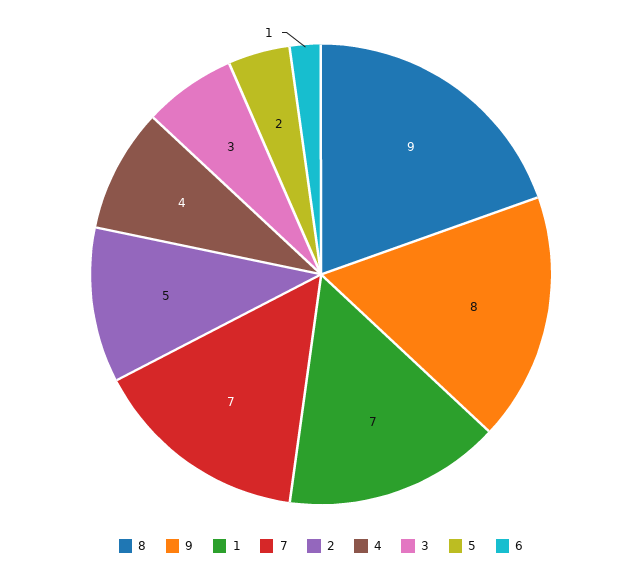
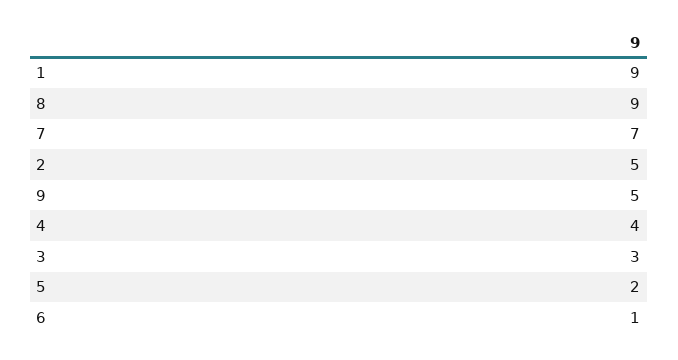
  {
    "8": 9,
-   "9": 8,
+   "9": 5,
-   "1": 7,
+   "1": 9,
    "7": 7,
    "2": 5,
    "4": 4,
    "3": 3,
    "5": 2,
    "6": 1
  }

